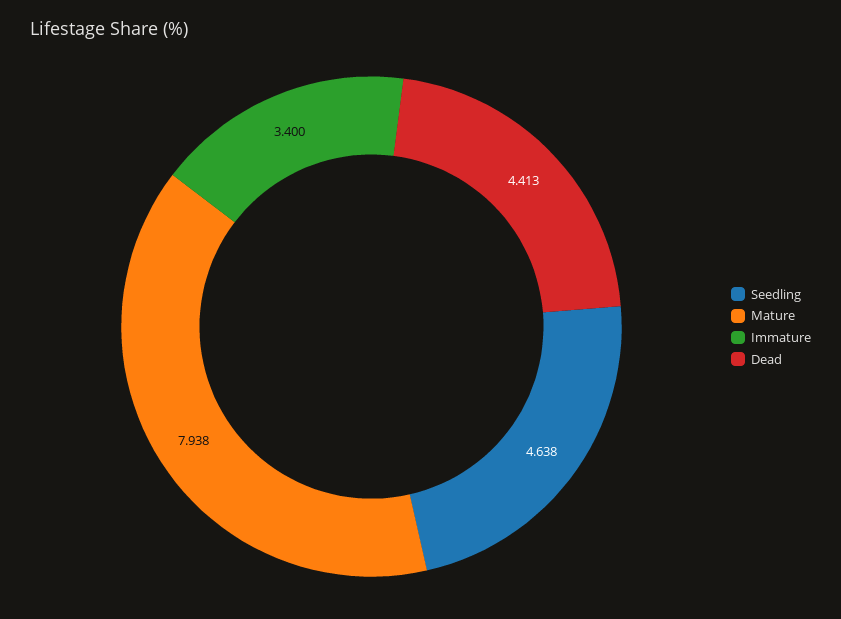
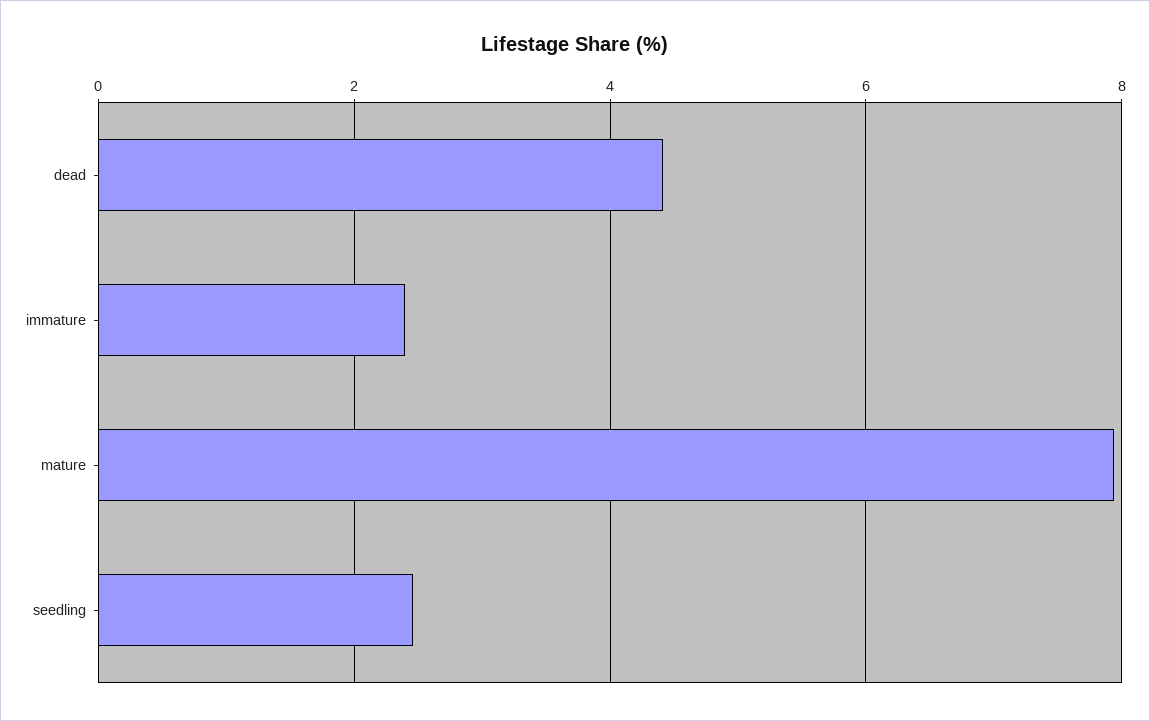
  {
-   "Seedling": 4.638,
+   "Seedling": 2.4,
    "Mature": 7.938,
-   "Immature": 3.4,
+   "Immature": 2.4,
    "Dead": 4.413
  }

